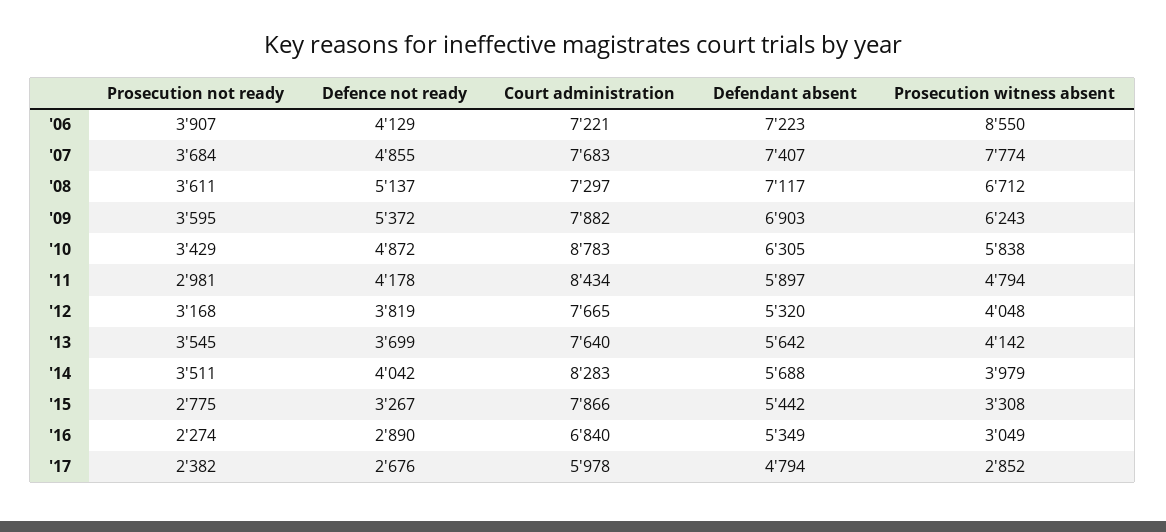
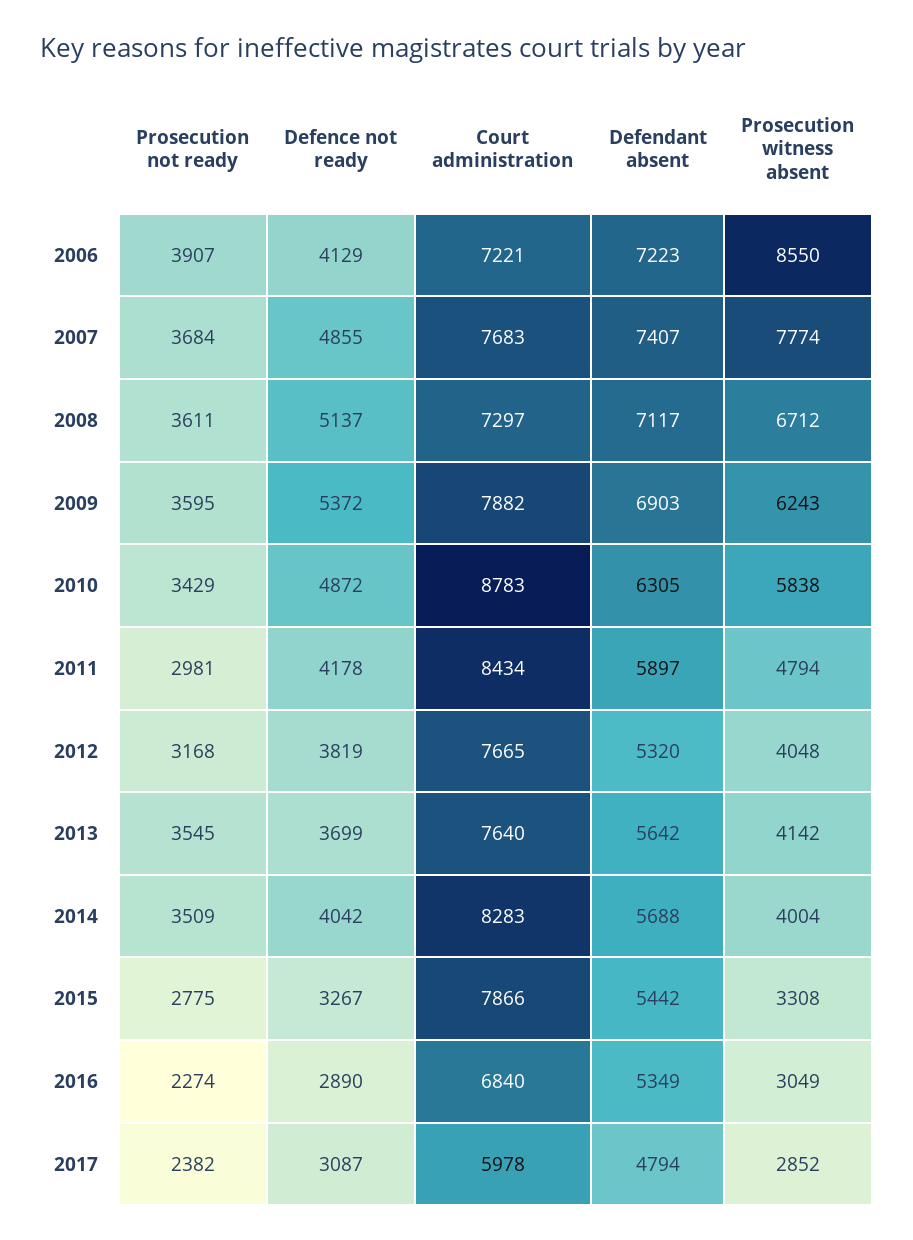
  {
    "Prosecution not ready": {
      "'06": 3907,
      "'07": 3684,
      "'08": 3611,
      "'09": 3595,
      "'10": 3429,
      "'11": 2981,
      "'12": 3168,
      "'13": 3545,
-     "'14": 3511,
+     "'14": 3509,
      "'15": 2775,
      "'16": 2274,
      "'17": 2382
    },
    "Defence not ready": {
      "'06": 4129,
      "'07": 4855,
      "'08": 5137,
      "'09": 5372,
      "'10": 4872,
      "'11": 4178,
      "'12": 3819,
      "'13": 3699,
      "'14": 4042,
      "'15": 3267,
      "'16": 2890,
-     "'17": 2676
+     "'17": 3087
    },
    "Court administration": {
      "'06": 7221,
      "'07": 7683,
      "'08": 7297,
      "'09": 7882,
      "'10": 8783,
      "'11": 8434,
      "'12": 7665,
      "'13": 7640,
      "'14": 8283,
      "'15": 7866,
      "'16": 6840,
      "'17": 5978
    },
    "Defendant absent": {
      "'06": 7223,
      "'07": 7407,
      "'08": 7117,
      "'09": 6903,
      "'10": 6305,
      "'11": 5897,
      "'12": 5320,
      "'13": 5642,
      "'14": 5688,
      "'15": 5442,
      "'16": 5349,
      "'17": 4794
    },
    "Prosecution witness absent": {
      "'06": 8550,
      "'07": 7774,
      "'08": 6712,
      "'09": 6243,
      "'10": 5838,
      "'11": 4794,
      "'12": 4048,
      "'13": 4142,
-     "'14": 3979,
+     "'14": 4004,
      "'15": 3308,
      "'16": 3049,
      "'17": 2852
    }
  }

